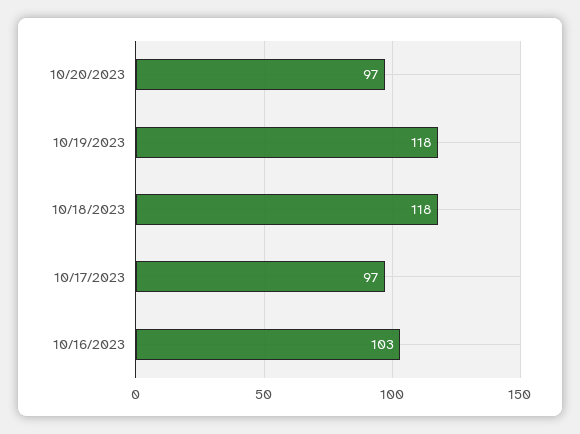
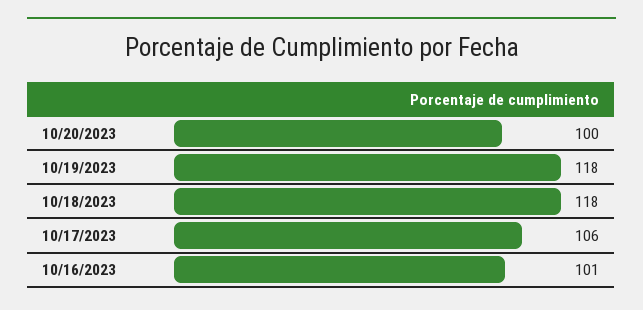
  {
-   "10/20/2023": 97,
+   "10/20/2023": 100,
    "10/19/2023": 118,
    "10/18/2023": 118,
-   "10/17/2023": 97,
+   "10/17/2023": 106,
-   "10/16/2023": 103
+   "10/16/2023": 101
  }

